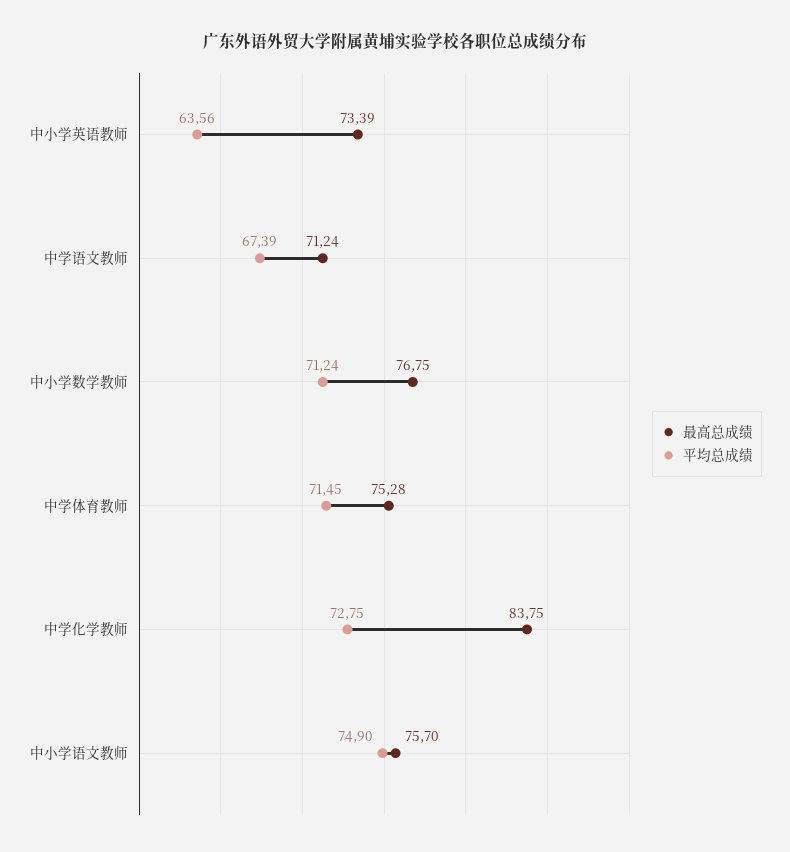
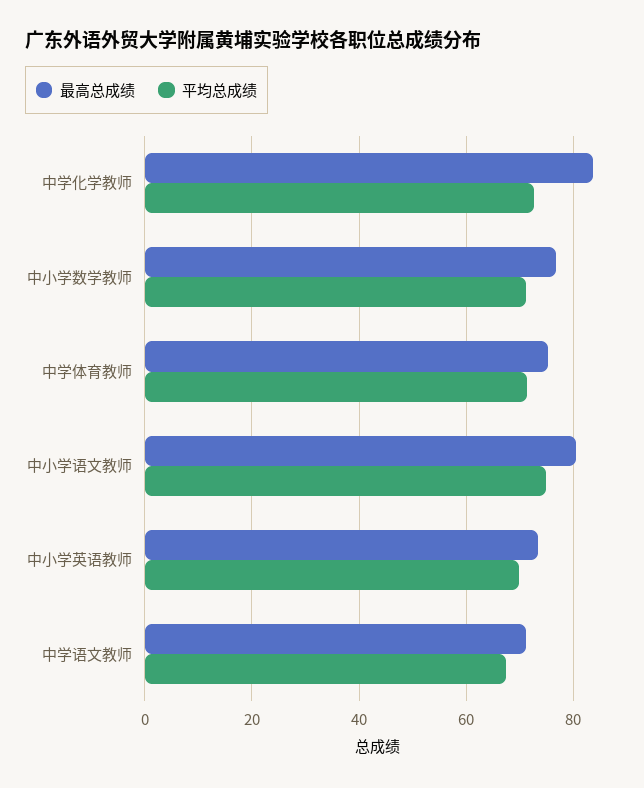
  {
    "最高总成绩": {
      "中小学英语教师": 73.39,
      "中学语文教师": 71.24,
      "中小学数学教师": 76.75,
      "中学体育教师": 75.28,
      "中学化学教师": 83.75,
-     "中小学语文教师": 75.7
+     "中小学语文教师": 80
    },
    "平均总成绩": {
-     "中小学英语教师": 63.56,
+     "中小学英语教师": 70,
      "中学语文教师": 67.39,
      "中小学数学教师": 71.24,
      "中学体育教师": 71.45,
      "中学化学教师": 72.75,
      "中小学语文教师": 74.9
    }
  }

